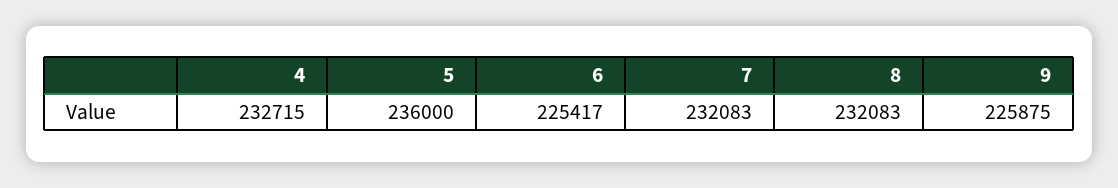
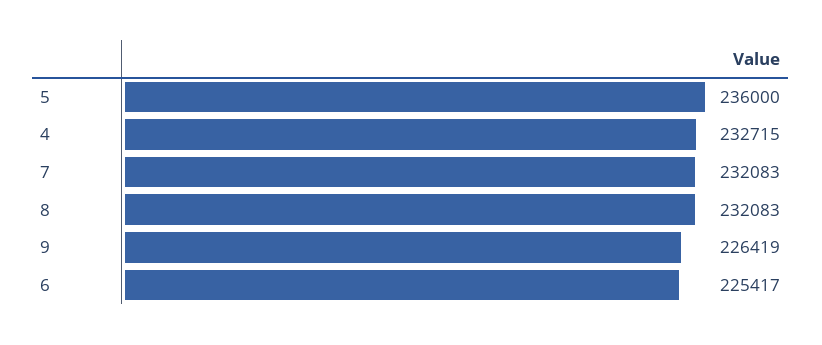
  {
    "4": 232715,
    "5": 236000,
    "6": 225417,
    "7": 232083,
    "8": 232083,
-   "9": 225875
+   "9": 226419
  }

